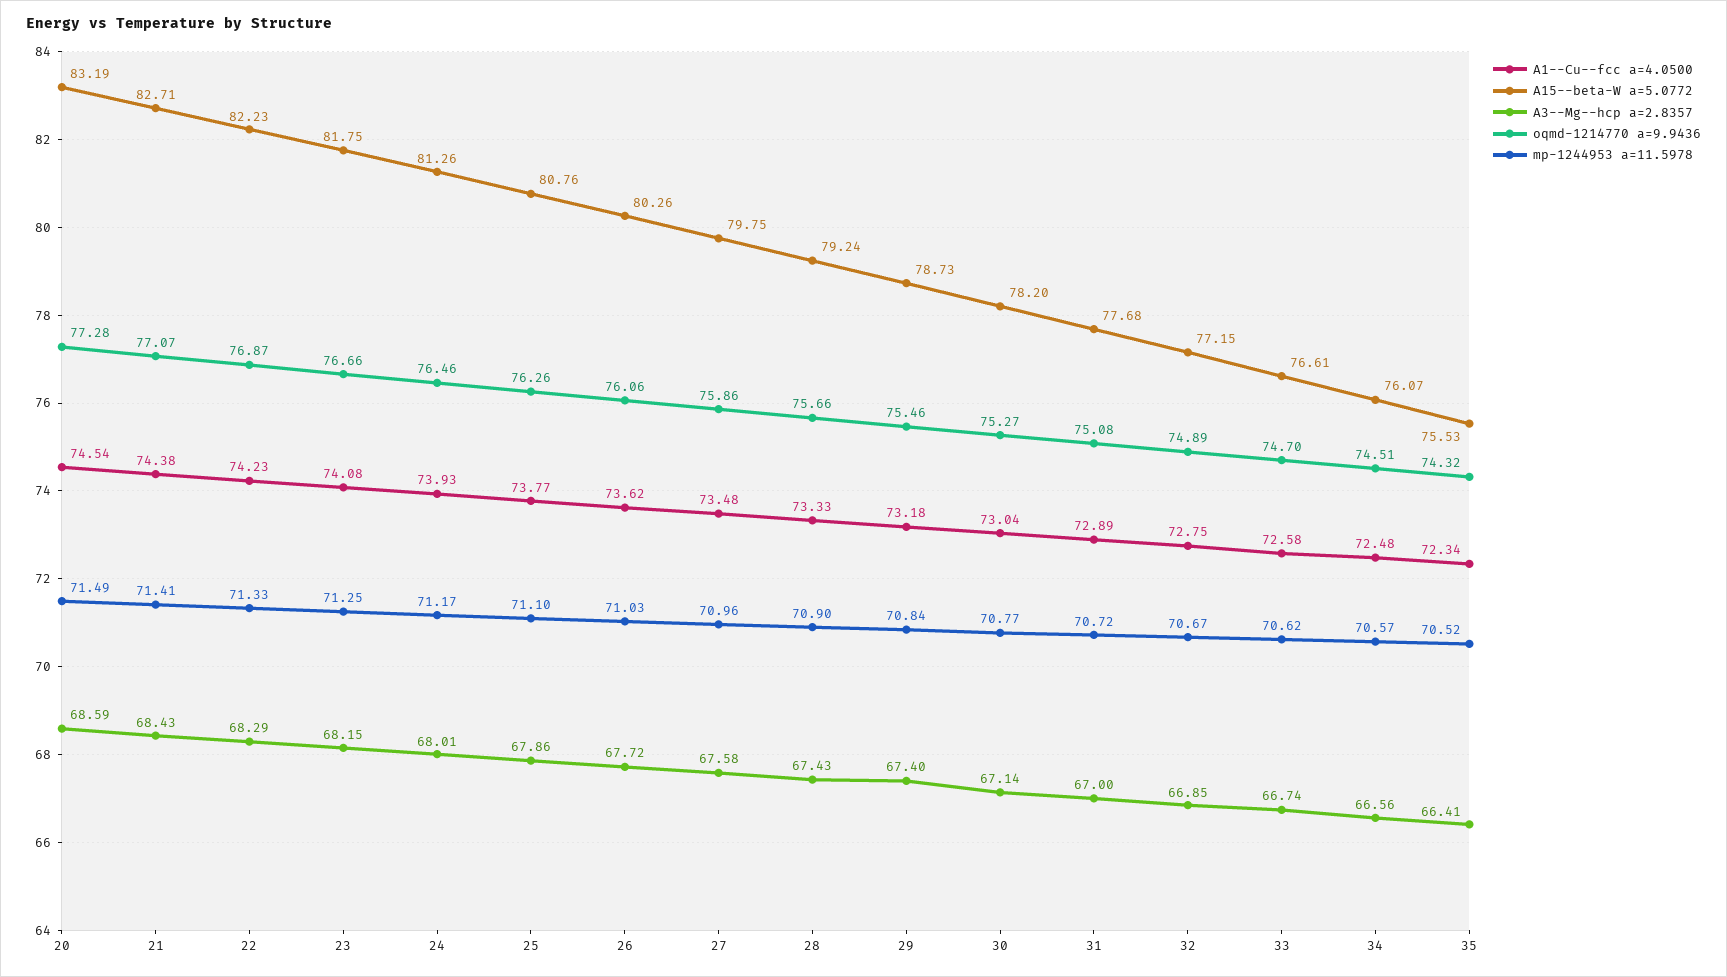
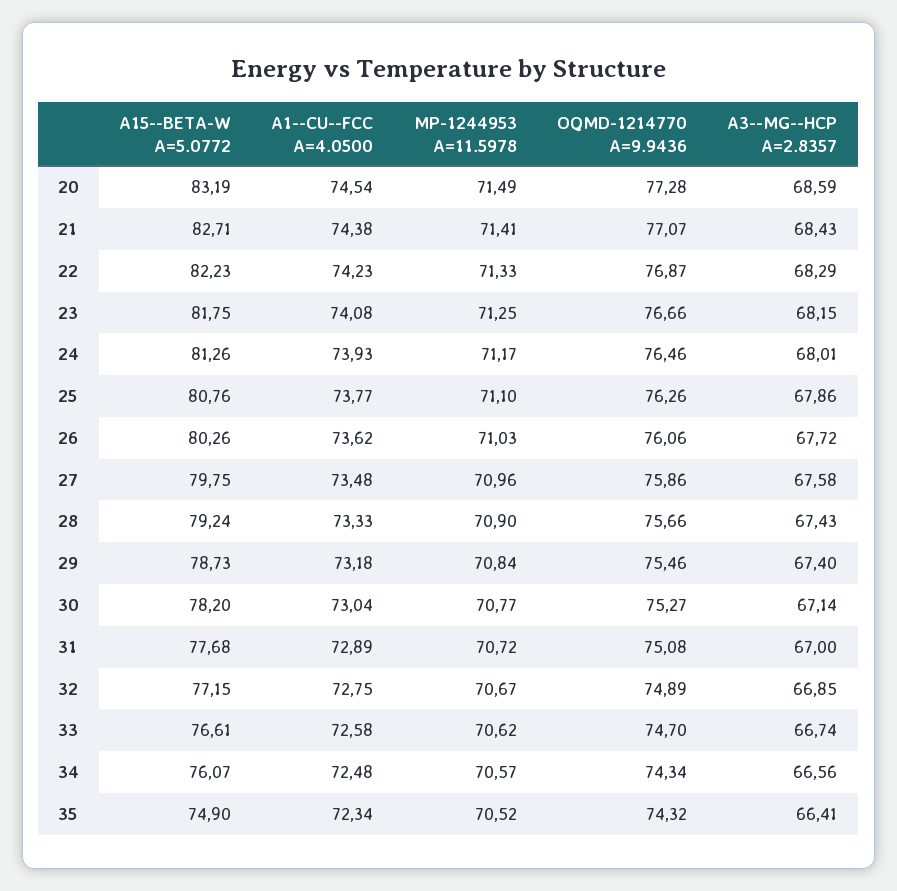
  {
    "A1--Cu--fcc a=4.0500": {
      "20": 74.54,
      "21": 74.38,
      "22": 74.23,
      "23": 74.08,
      "24": 73.93,
      "25": 73.77,
      "26": 73.62,
      "27": 73.48,
      "28": 73.33,
      "29": 73.18,
      "30": 73.04,
      "31": 72.89,
      "32": 72.75,
      "33": 72.58,
      "34": 72.48,
      "35": 72.34
    },
    "A15--beta-W a=5.0772": {
      "20": 83.19,
      "21": 82.71,
      "22": 82.23,
      "23": 81.75,
      "24": 81.26,
      "25": 80.76,
      "26": 80.26,
      "27": 79.75,
      "28": 79.24,
      "29": 78.73,
      "30": 78.2,
      "31": 77.68,
      "32": 77.15,
      "33": 76.61,
      "34": 76.07,
-     "35": 75.53
+     "35": 74.9
    },
    "A3--Mg--hcp a=2.8357": {
      "20": 68.59,
      "21": 68.43,
      "22": 68.29,
      "23": 68.15,
      "24": 68.01,
      "25": 67.86,
      "26": 67.72,
      "27": 67.58,
      "28": 67.43,
      "29": 67.4,
      "30": 67.14,
      "31": 67,
      "32": 66.85,
      "33": 66.74,
      "34": 66.56,
      "35": 66.41
    },
    "oqmd-1214770 a=9.9436": {
      "20": 77.28,
      "21": 77.07,
      "22": 76.87,
      "23": 76.66,
      "24": 76.46,
      "25": 76.26,
      "26": 76.06,
      "27": 75.86,
      "28": 75.66,
      "29": 75.46,
      "30": 75.27,
      "31": 75.08,
      "32": 74.89,
      "33": 74.7,
-     "34": 74.51,
+     "34": 74.34,
      "35": 74.32
    },
    "mp-1244953 a=11.5978": {
      "20": 71.49,
      "21": 71.41,
      "22": 71.33,
      "23": 71.25,
      "24": 71.17,
      "25": 71.1,
      "26": 71.03,
      "27": 70.96,
      "28": 70.9,
      "29": 70.84,
      "30": 70.77,
      "31": 70.72,
      "32": 70.67,
      "33": 70.62,
      "34": 70.57,
      "35": 70.52
    }
  }

